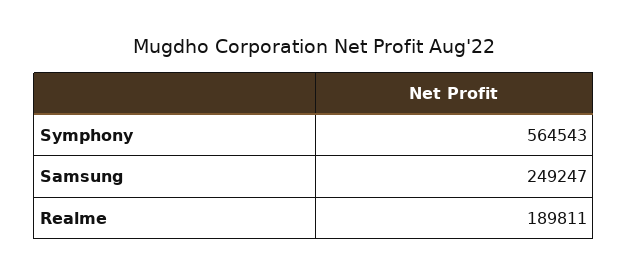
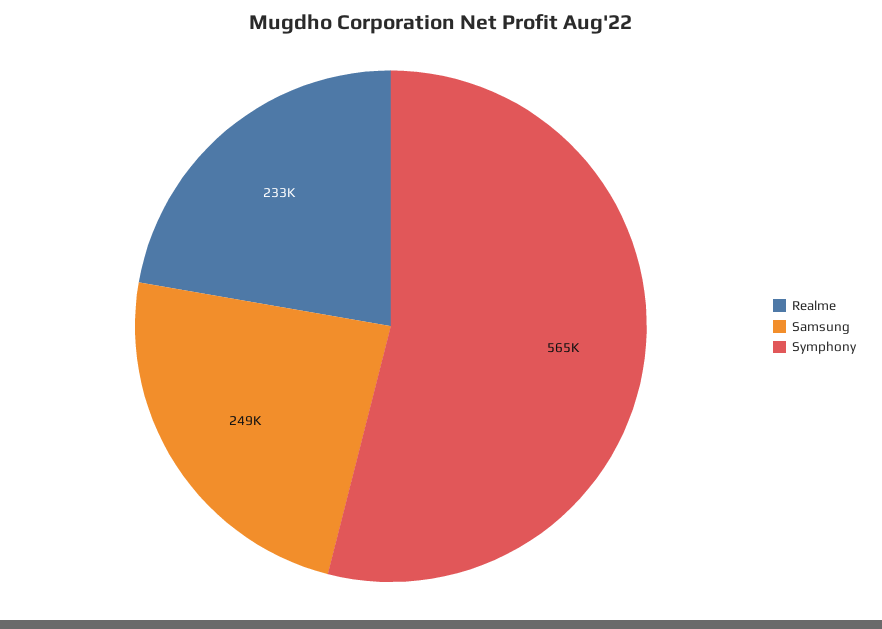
  {
    "Symphony": 564543,
    "Samsung": 249247,
-   "Realme": 189811
+   "Realme": 233000
  }

